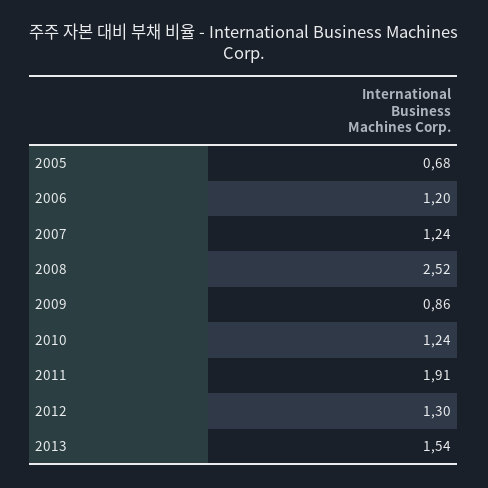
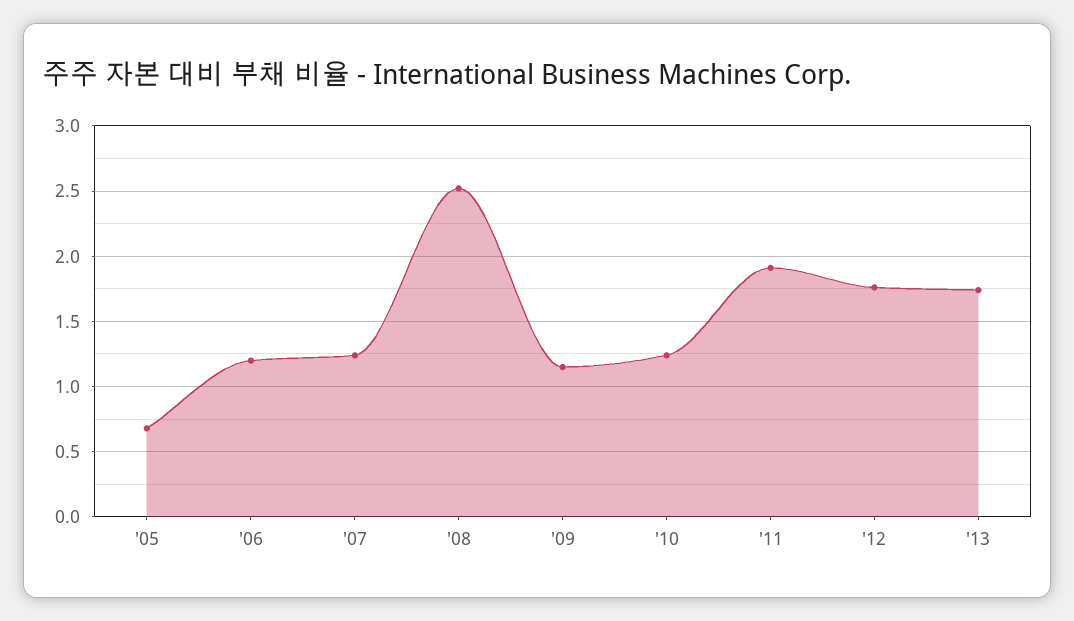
  {
    "2005": 0.68,
    "2006": 1.2,
    "2007": 1.24,
    "2008": 2.52,
-   "2009": 0.86,
+   "2009": 1.15,
    "2010": 1.24,
    "2011": 1.91,
-   "2012": 1.3,
+   "2012": 1.75,
-   "2013": 1.54
+   "2013": 1.75
  }

